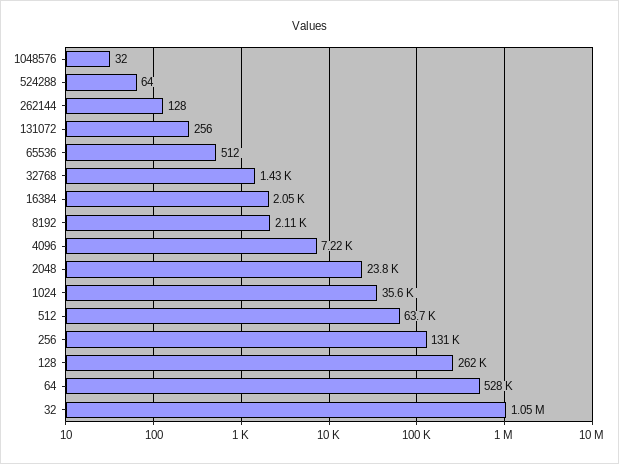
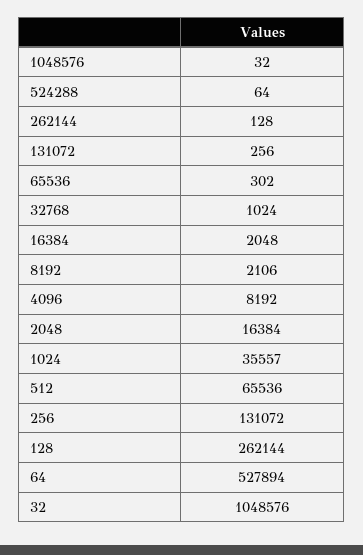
  {
    "1048576": 32,
    "524288": 64,
    "262144": 128,
    "131072": 256,
-   "65536": 512,
+   "65536": 302,
-   "32768": 1430,
+   "32768": 1024,
    "16384": 2048,
    "8192": 2106,
-   "4096": 7220,
+   "4096": 8192,
-   "2048": 23800,
+   "2048": 16384,
    "1024": 35557,
-   "512": 63700,
+   "512": 65536,
    "256": 131072,
    "128": 262144,
    "64": 527894,
    "32": 1048576
  }

